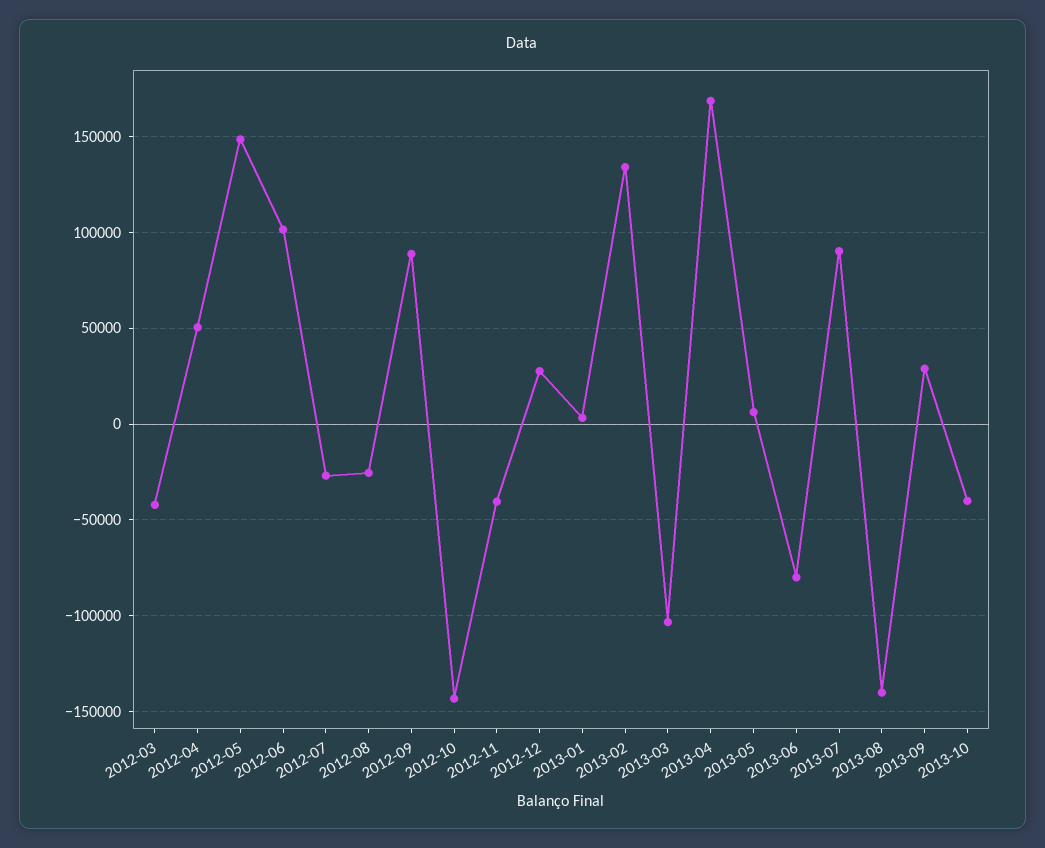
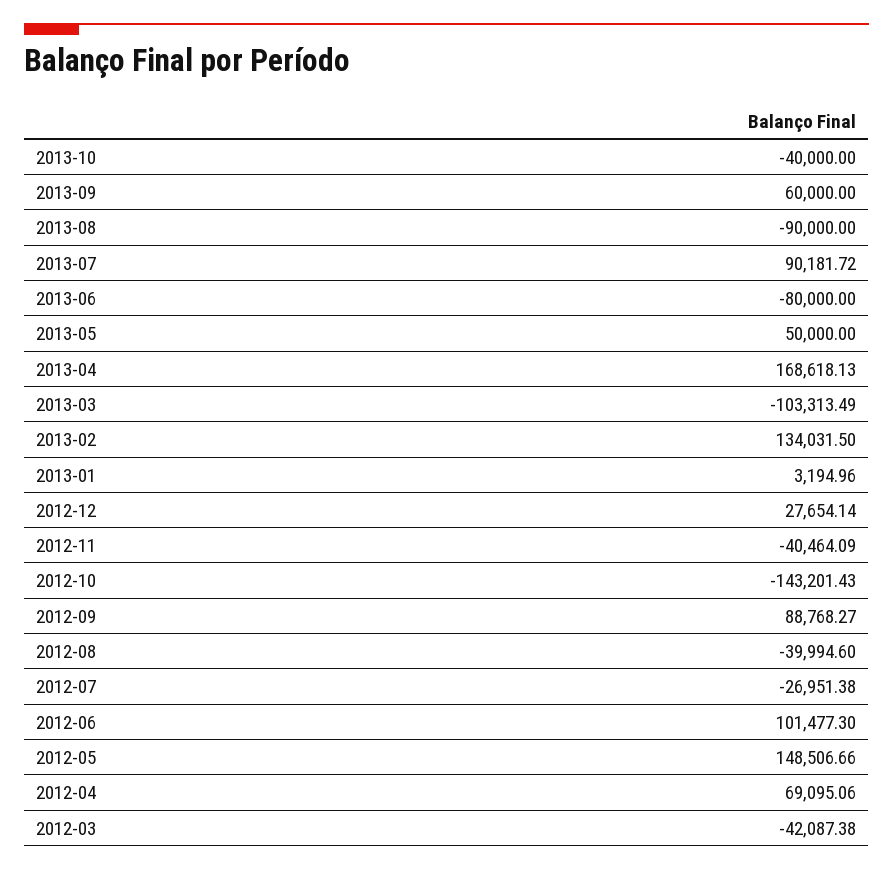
  {
    "2012-03": -42087.38,
-   "2012-04": 50000,
+   "2012-04": 69095.06,
    "2012-05": 148506.66,
    "2012-06": 101477.3,
    "2012-07": -26951.38,
-   "2012-08": -25000,
+   "2012-08": -39994.6,
    "2012-09": 88768.27,
    "2012-10": -143201.43,
    "2012-11": -40464.09,
    "2012-12": 27654.14,
    "2013-01": 3194.96,
    "2013-02": 134031.5,
    "2013-03": -103313.49,
    "2013-04": 168618.13,
-   "2013-05": 5000,
+   "2013-05": 50000,
    "2013-06": -80000,
    "2013-07": 90181.72,
-   "2013-08": -140000,
+   "2013-08": -90000,
-   "2013-09": 30000,
+   "2013-09": 60000,
    "2013-10": -40000
  }

